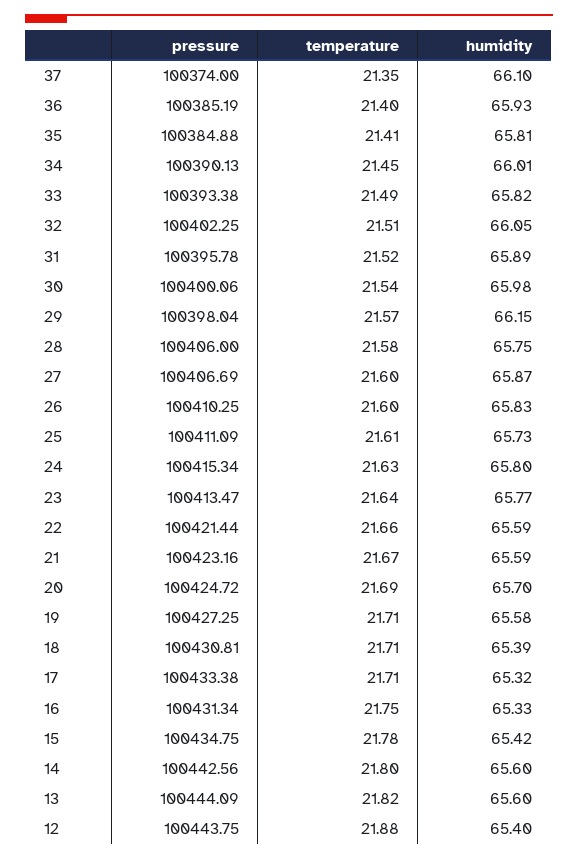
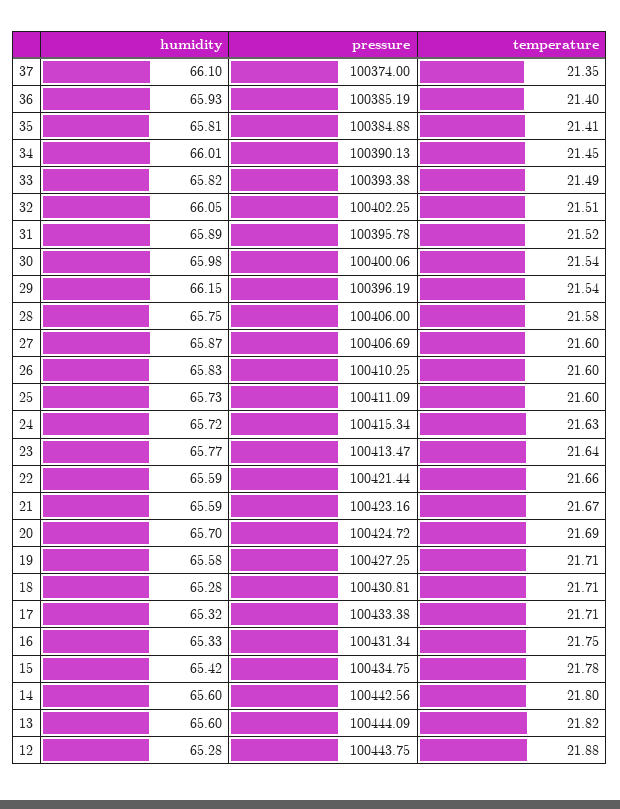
  {
    "pressure": {
      "37": 100374,
      "36": 100385.19,
      "35": 100384.88,
      "34": 100390.13,
      "33": 100393.38,
      "32": 100402.25,
      "31": 100395.78,
      "30": 100400.06,
-     "29": 100398.04,
+     "29": 100396.19,
      "28": 100406,
      "27": 100406.69,
      "26": 100410.25,
      "25": 100411.09,
      "24": 100415.34,
      "23": 100413.47,
      "22": 100421.44,
      "21": 100423.16,
      "20": 100424.72,
      "19": 100427.25,
      "18": 100430.81,
      "17": 100433.38,
      "16": 100431.34,
      "15": 100434.75,
      "14": 100442.56,
      "13": 100444.09,
      "12": 100443.75
    },
    "temperature": {
      "37": 21.35,
      "36": 21.4,
      "35": 21.41,
      "34": 21.45,
      "33": 21.49,
      "32": 21.51,
      "31": 21.52,
      "30": 21.54,
-     "29": 21.57,
+     "29": 21.54,
      "28": 21.58,
      "27": 21.6,
      "26": 21.6,
-     "25": 21.61,
+     "25": 21.6,
      "24": 21.63,
      "23": 21.64,
      "22": 21.66,
      "21": 21.67,
      "20": 21.69,
      "19": 21.71,
      "18": 21.71,
      "17": 21.71,
      "16": 21.75,
      "15": 21.78,
      "14": 21.8,
      "13": 21.82,
      "12": 21.88
    },
    "humidity": {
      "37": 66.1,
      "36": 65.93,
      "35": 65.81,
      "34": 66.01,
      "33": 65.82,
      "32": 66.05,
      "31": 65.89,
      "30": 65.98,
      "29": 66.15,
      "28": 65.75,
      "27": 65.87,
      "26": 65.83,
      "25": 65.73,
-     "24": 65.8,
+     "24": 65.72,
      "23": 65.77,
      "22": 65.59,
      "21": 65.59,
      "20": 65.7,
      "19": 65.58,
-     "18": 65.39,
+     "18": 65.28,
      "17": 65.32,
      "16": 65.33,
      "15": 65.42,
      "14": 65.6,
      "13": 65.6,
-     "12": 65.4
+     "12": 65.28
    }
  }

